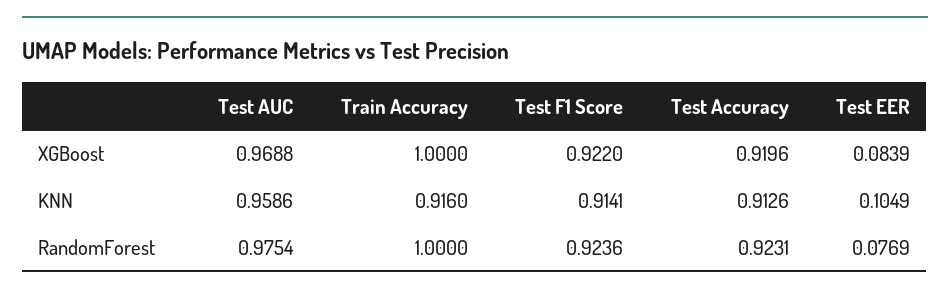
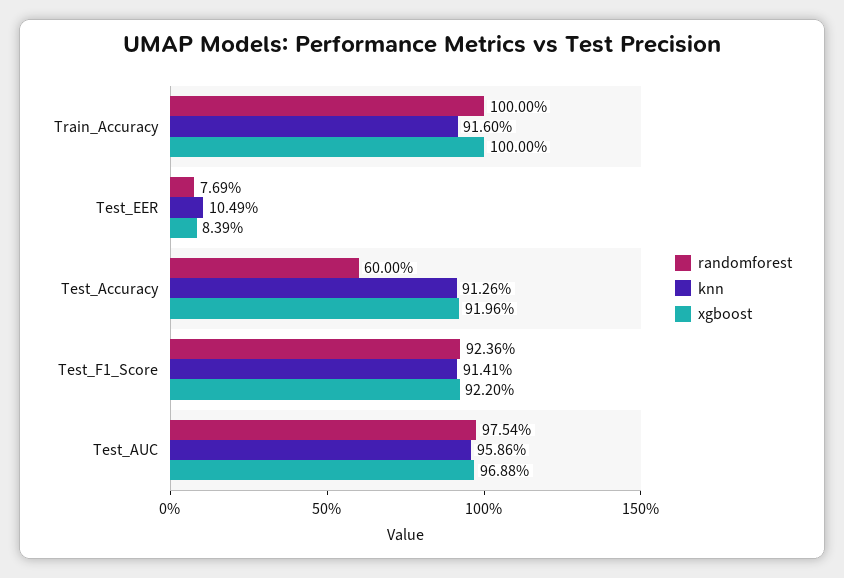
  {
    "XGBoost": {
      "Test AUC": 0.9688,
      "Train Accuracy": 1,
      "Test F1 Score": 0.922,
      "Test Accuracy": 0.9196,
      "Test EER": 0.0839
    },
    "KNN": {
      "Test AUC": 0.9586,
      "Train Accuracy": 0.916,
      "Test F1 Score": 0.9141,
      "Test Accuracy": 0.9126,
      "Test EER": 0.1049
    },
    "RandomForest": {
      "Test AUC": 0.9754,
      "Train Accuracy": 1,
      "Test F1 Score": 0.9236,
-     "Test Accuracy": 0.9231,
+     "Test Accuracy": 0.6,
      "Test EER": 0.0769
    }
  }

